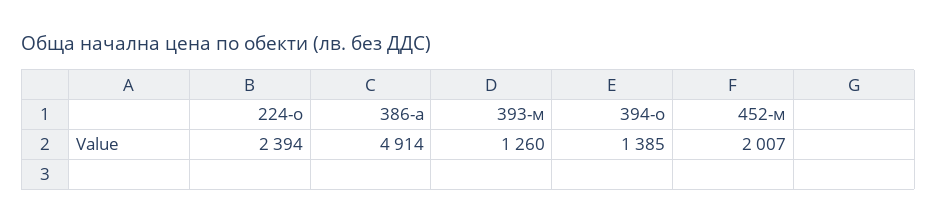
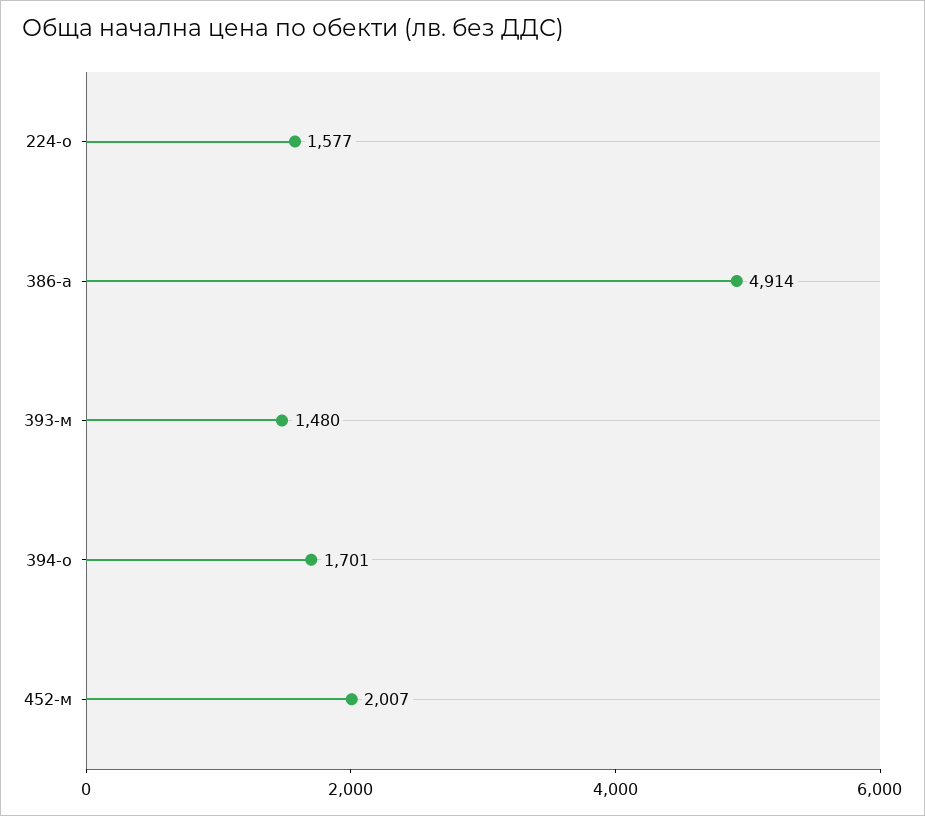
  {
-   "224-о": 2394,
+   "224-о": 1577,
    "386-а": 4914,
-   "393-м": 1260,
+   "393-м": 1480,
-   "394-о": 1385,
+   "394-о": 1701,
    "452-м": 2007
  }

